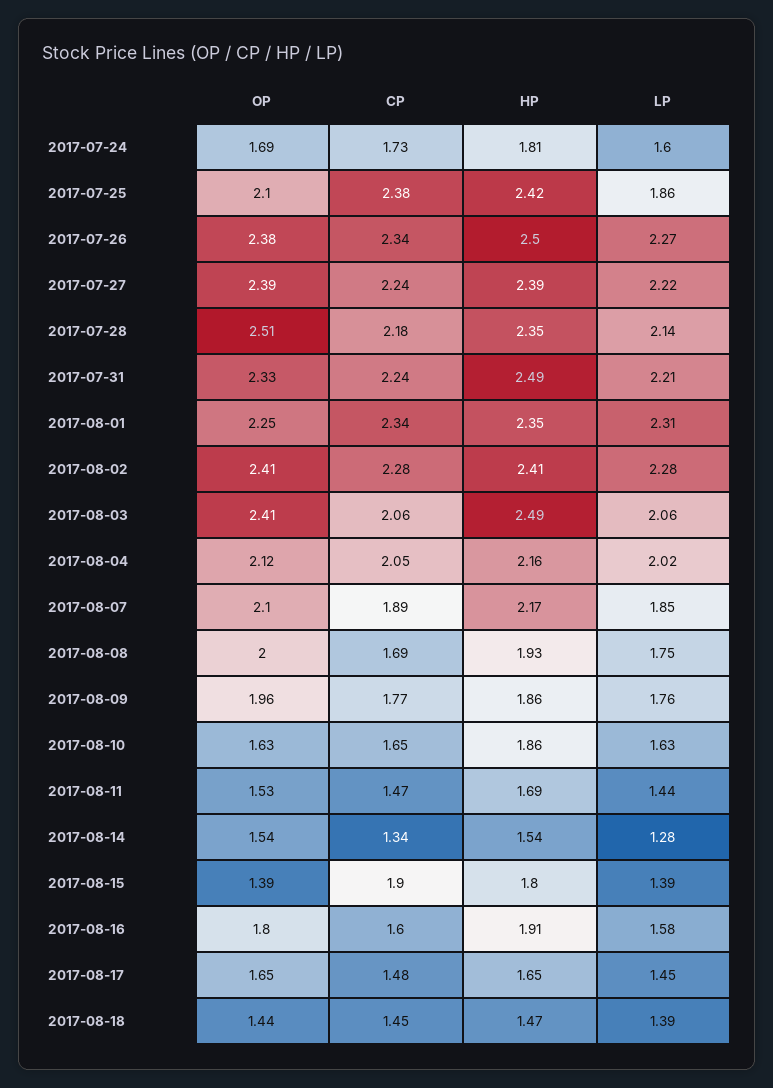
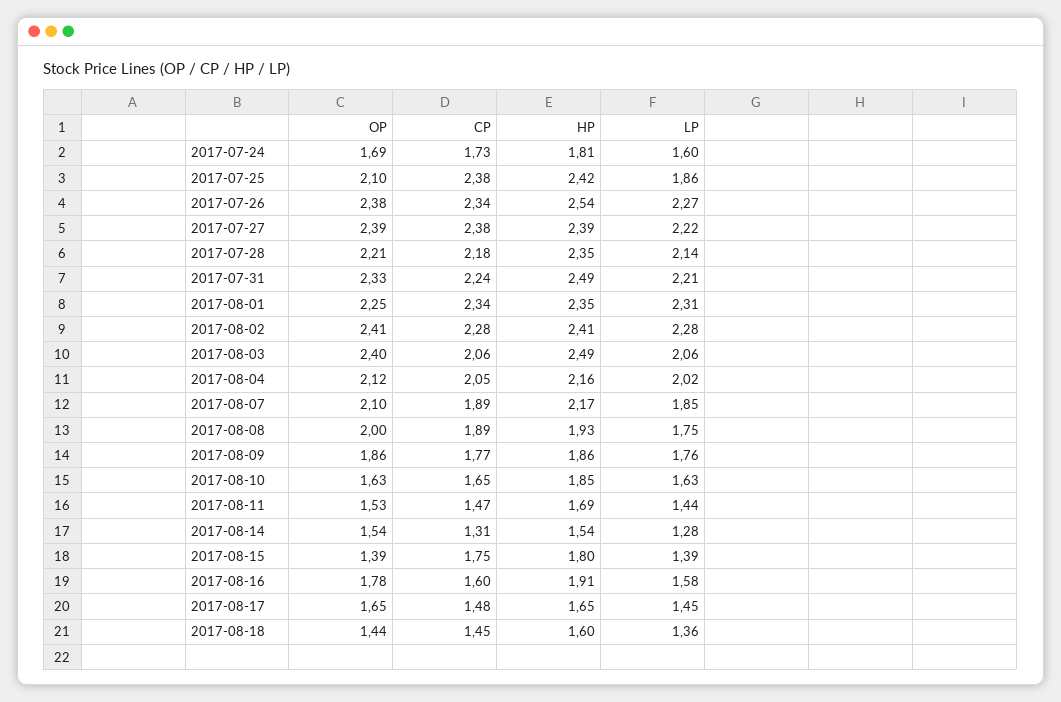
  {
    "OP": {
      "2017-07-24": 1.69,
      "2017-07-25": 2.1,
      "2017-07-26": 2.38,
      "2017-07-27": 2.39,
-     "2017-07-28": 2.51,
+     "2017-07-28": 2.21,
      "2017-07-31": 2.33,
      "2017-08-01": 2.25,
      "2017-08-02": 2.41,
-     "2017-08-03": 2.41,
+     "2017-08-03": 2.4,
      "2017-08-04": 2.12,
      "2017-08-07": 2.1,
      "2017-08-08": 2,
-     "2017-08-09": 1.96,
+     "2017-08-09": 1.86,
      "2017-08-10": 1.63,
      "2017-08-11": 1.53,
      "2017-08-14": 1.54,
      "2017-08-15": 1.39,
-     "2017-08-16": 1.8,
+     "2017-08-16": 1.78,
      "2017-08-17": 1.65,
      "2017-08-18": 1.44
    },
    "CP": {
      "2017-07-24": 1.73,
      "2017-07-25": 2.38,
      "2017-07-26": 2.34,
-     "2017-07-27": 2.24,
+     "2017-07-27": 2.38,
      "2017-07-28": 2.18,
      "2017-07-31": 2.24,
      "2017-08-01": 2.34,
      "2017-08-02": 2.28,
      "2017-08-03": 2.06,
      "2017-08-04": 2.05,
      "2017-08-07": 1.89,
-     "2017-08-08": 1.69,
+     "2017-08-08": 1.89,
      "2017-08-09": 1.77,
      "2017-08-10": 1.65,
      "2017-08-11": 1.47,
-     "2017-08-14": 1.34,
+     "2017-08-14": 1.31,
-     "2017-08-15": 1.9,
+     "2017-08-15": 1.75,
      "2017-08-16": 1.6,
      "2017-08-17": 1.48,
      "2017-08-18": 1.45
    },
    "HP": {
      "2017-07-24": 1.81,
      "2017-07-25": 2.42,
-     "2017-07-26": 2.5,
+     "2017-07-26": 2.54,
      "2017-07-27": 2.39,
      "2017-07-28": 2.35,
      "2017-07-31": 2.49,
      "2017-08-01": 2.35,
      "2017-08-02": 2.41,
      "2017-08-03": 2.49,
      "2017-08-04": 2.16,
      "2017-08-07": 2.17,
      "2017-08-08": 1.93,
      "2017-08-09": 1.86,
-     "2017-08-10": 1.86,
+     "2017-08-10": 1.85,
      "2017-08-11": 1.69,
      "2017-08-14": 1.54,
      "2017-08-15": 1.8,
      "2017-08-16": 1.91,
      "2017-08-17": 1.65,
-     "2017-08-18": 1.47
+     "2017-08-18": 1.6
    },
    "LP": {
      "2017-07-24": 1.6,
      "2017-07-25": 1.86,
      "2017-07-26": 2.27,
      "2017-07-27": 2.22,
      "2017-07-28": 2.14,
      "2017-07-31": 2.21,
      "2017-08-01": 2.31,
      "2017-08-02": 2.28,
      "2017-08-03": 2.06,
      "2017-08-04": 2.02,
      "2017-08-07": 1.85,
      "2017-08-08": 1.75,
      "2017-08-09": 1.76,
      "2017-08-10": 1.63,
      "2017-08-11": 1.44,
      "2017-08-14": 1.28,
      "2017-08-15": 1.39,
      "2017-08-16": 1.58,
      "2017-08-17": 1.45,
-     "2017-08-18": 1.39
+     "2017-08-18": 1.36
    }
  }

